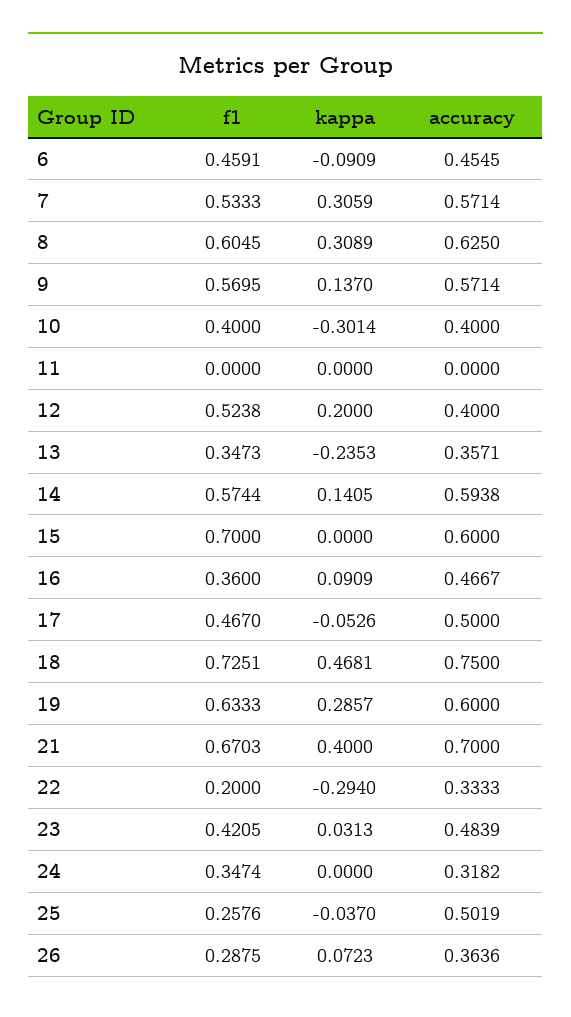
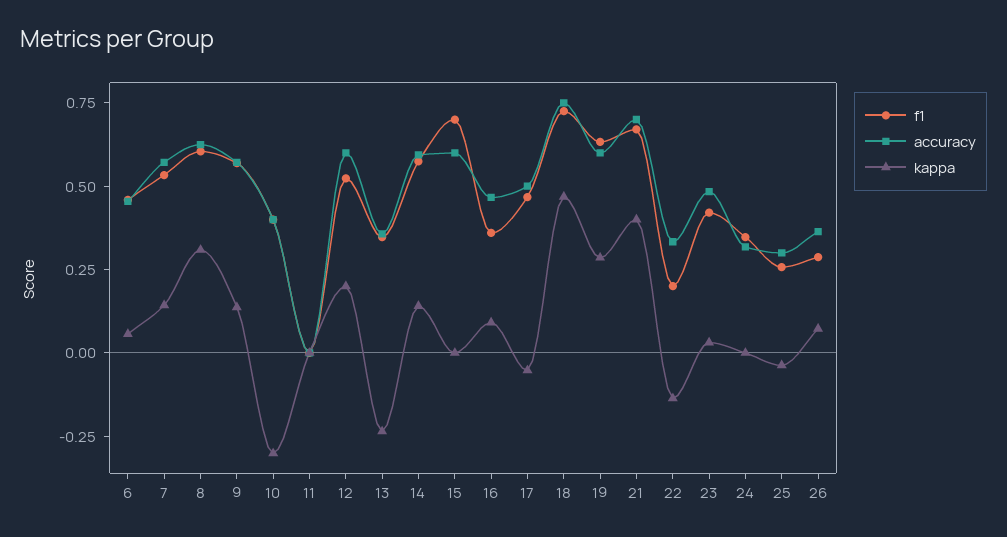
  {
    "f1": {
      "6": 0.4591,
      "7": 0.5333,
      "8": 0.6045,
      "9": 0.5695,
      "10": 0.4,
      "11": 0,
      "12": 0.5238,
      "13": 0.3473,
      "14": 0.5744,
      "15": 0.7,
      "16": 0.36,
      "17": 0.467,
      "18": 0.7251,
      "19": 0.6333,
      "21": 0.6703,
      "22": 0.2,
      "23": 0.4205,
      "24": 0.3474,
      "25": 0.2576,
      "26": 0.2875
    },
    "kappa": {
-     "6": -0.0909,
+     "6": 0.05,
-     "7": 0.3059,
+     "7": 0.15,
      "8": 0.3089,
      "9": 0.137,
      "10": -0.3014,
      "11": 0,
      "12": 0.2,
      "13": -0.2353,
      "14": 0.1405,
      "15": 0,
      "16": 0.0909,
      "17": -0.0526,
      "18": 0.4681,
      "19": 0.2857,
      "21": 0.4,
-     "22": -0.294,
+     "22": -0.15,
      "23": 0.0313,
      "24": 0,
      "25": -0.037,
      "26": 0.0723
    },
    "accuracy": {
      "6": 0.4545,
      "7": 0.5714,
      "8": 0.625,
      "9": 0.5714,
      "10": 0.4,
      "11": 0,
-     "12": 0.4,
+     "12": 0.6,
      "13": 0.3571,
      "14": 0.5938,
      "15": 0.6,
      "16": 0.4667,
      "17": 0.5,
      "18": 0.75,
      "19": 0.6,
      "21": 0.7,
      "22": 0.3333,
      "23": 0.4839,
      "24": 0.3182,
-     "25": 0.5019,
+     "25": 0.3,
      "26": 0.3636
    }
  }

